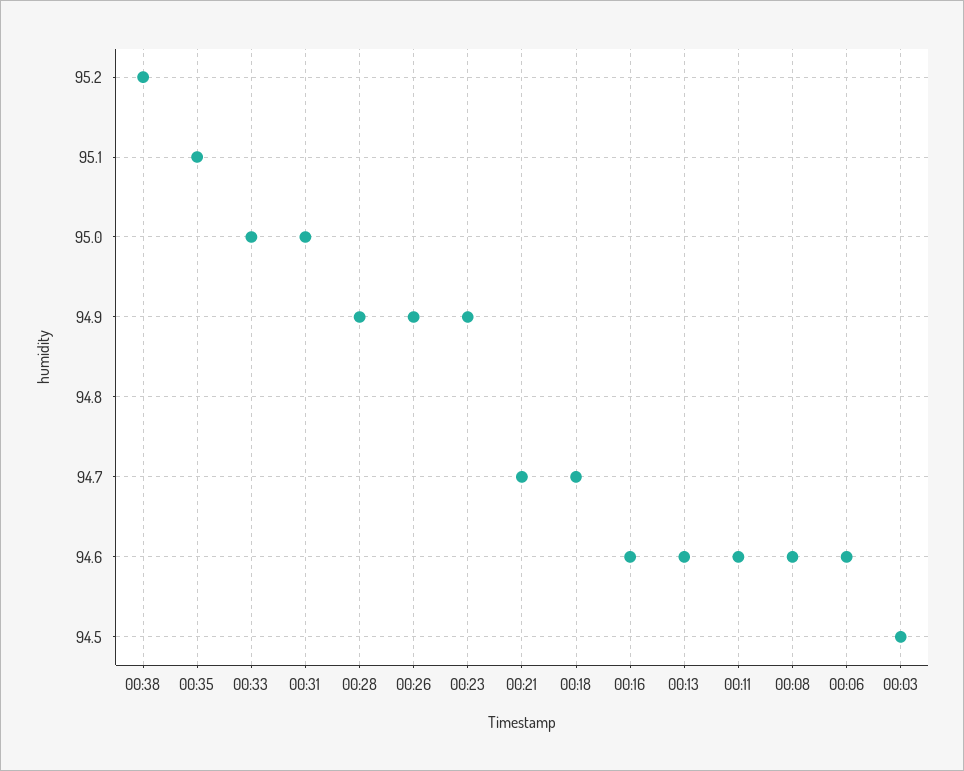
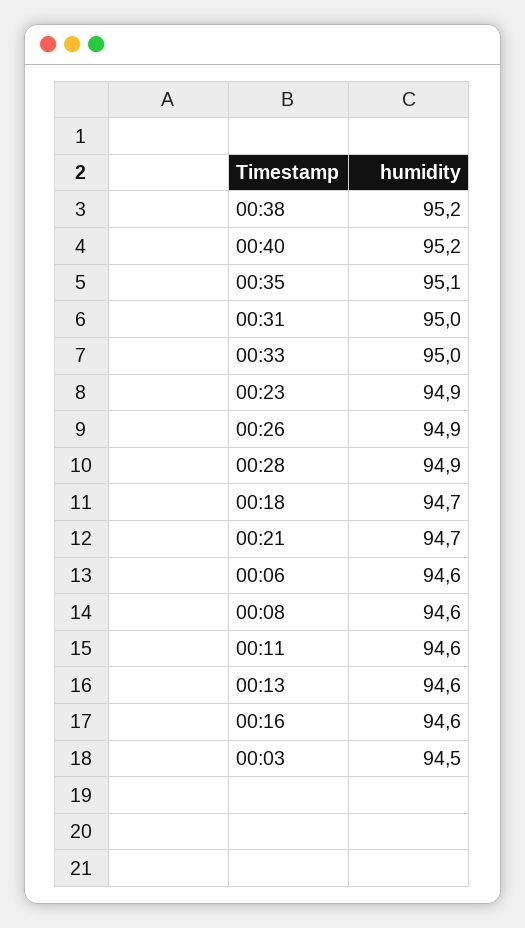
  {
    "00:38": 95.2,
    "00:35": 95.1,
    "00:33": 95,
    "00:31": 95,
    "00:28": 94.9,
    "00:26": 94.9,
    "00:23": 94.9,
    "00:21": 94.7,
    "00:18": 94.7,
    "00:16": 94.6,
    "00:13": 94.6,
    "00:11": 94.6,
    "00:08": 94.6,
    "00:06": 94.6,
-   "00:03": 94.5
+   "00:03": 94.5,
+   "00:40": 95.2
  }

